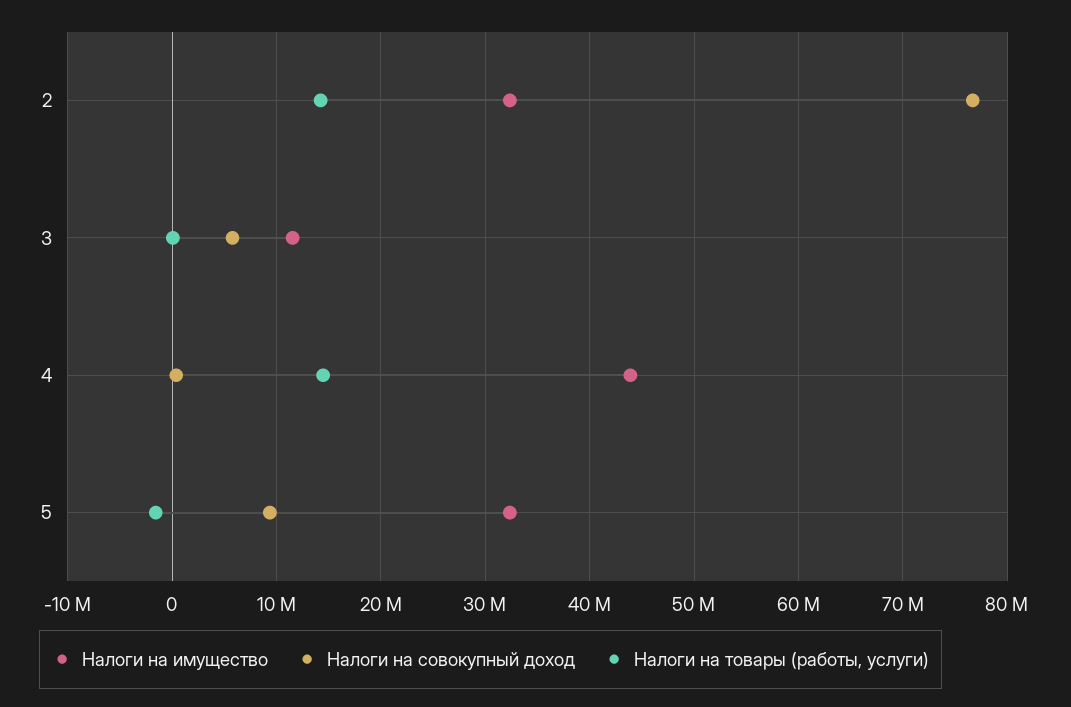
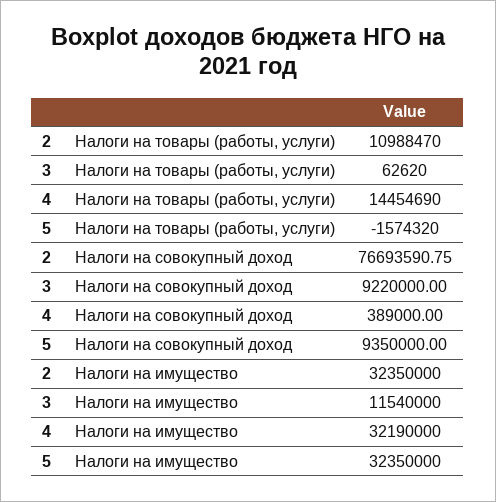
  {
    "Налоги на имущество": {
      "2": 32350000,
      "3": 11540000,
-     "4": 44000000,
+     "4": 32190000,
      "5": 32350000
    },
    "Налоги на совокупный доход": {
      "2": 76693590.75,
-     "3": 6000000,
+     "3": 9220000,
      "4": 389000,
      "5": 9350000
    },
    "Налоги на товары (работы, услуги)": {
-     "2": 14000000,
+     "2": 10988470,
      "3": 62620,
      "4": 14454690,
      "5": -1574320
    }
  }

